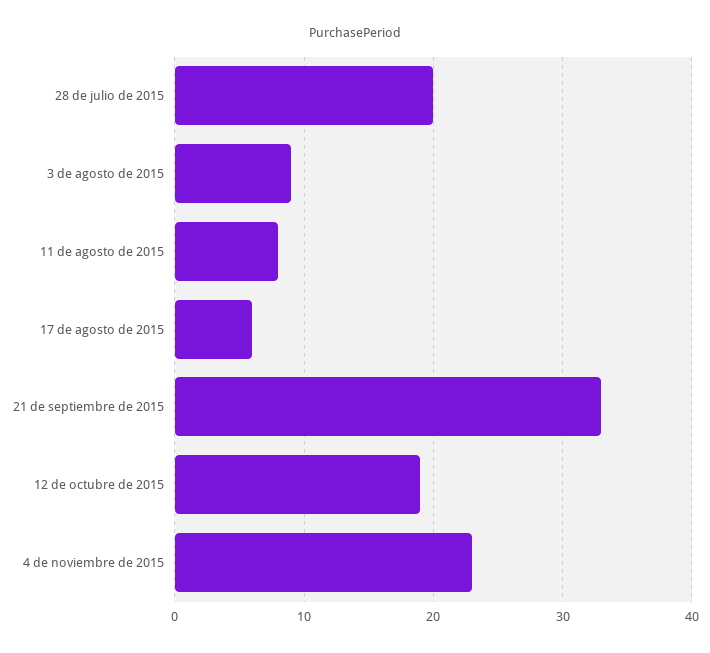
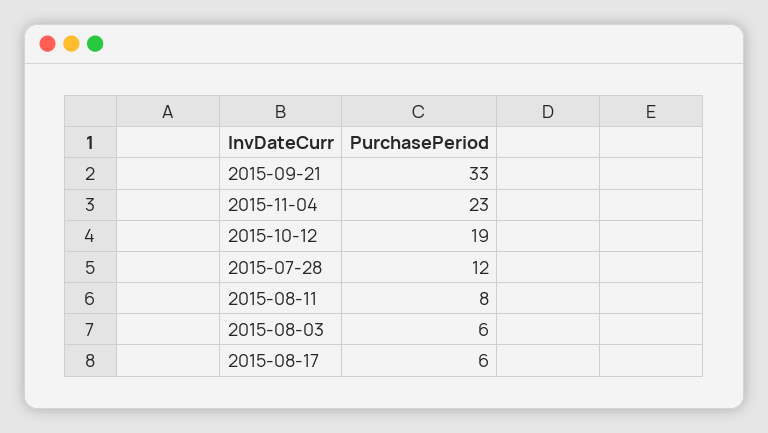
  {
-   "28 de julio de 2015": 20,
+   "28 de julio de 2015": 12,
-   "3 de agosto de 2015": 9,
+   "3 de agosto de 2015": 6,
    "11 de agosto de 2015": 8,
    "17 de agosto de 2015": 6,
    "21 de septiembre de 2015": 33,
    "12 de octubre de 2015": 19,
    "4 de noviembre de 2015": 23
  }

